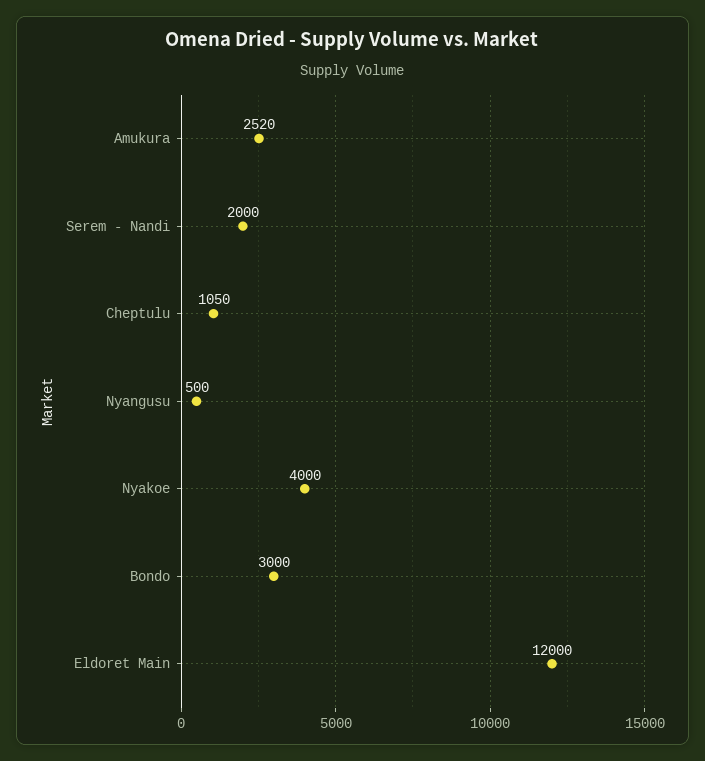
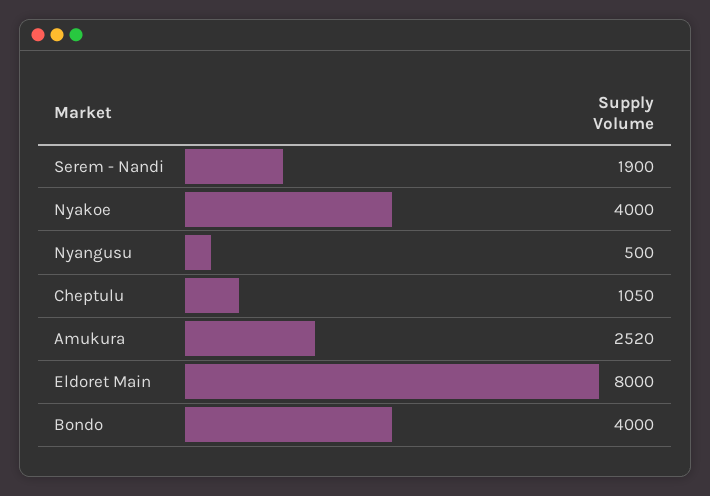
  {
    "Amukura": 2520,
-   "Serem - Nandi": 2000,
+   "Serem - Nandi": 1900,
    "Cheptulu": 1050,
    "Nyangusu": 500,
    "Nyakoe": 4000,
-   "Bondo": 3000,
+   "Bondo": 4000,
-   "Eldoret Main": 12000
+   "Eldoret Main": 8000
  }

